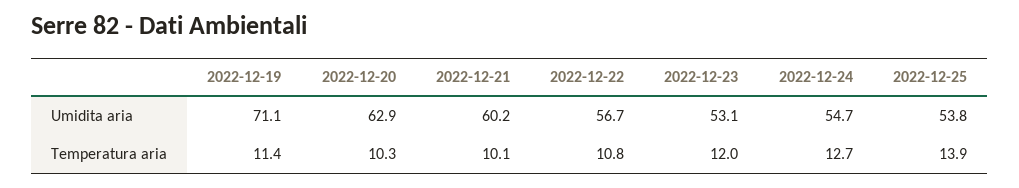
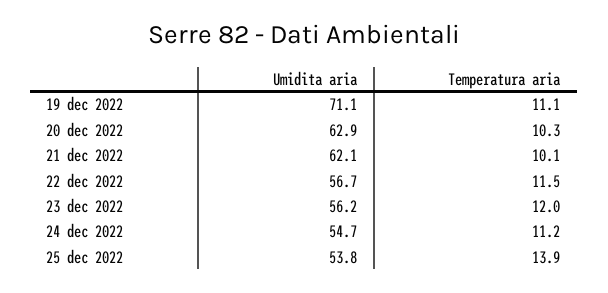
  {
    "2022-12-19": {
      "Umidita aria": 71.1,
-     "Temperatura aria": 11.4
+     "Temperatura aria": 11.1
    },
    "2022-12-20": {
      "Umidita aria": 62.9,
      "Temperatura aria": 10.3
    },
    "2022-12-21": {
-     "Umidita aria": 60.2,
+     "Umidita aria": 62.1,
      "Temperatura aria": 10.1
    },
    "2022-12-22": {
      "Umidita aria": 56.7,
-     "Temperatura aria": 10.8
+     "Temperatura aria": 11.5
    },
    "2022-12-23": {
-     "Umidita aria": 53.1,
+     "Umidita aria": 56.2,
      "Temperatura aria": 12
    },
    "2022-12-24": {
      "Umidita aria": 54.7,
-     "Temperatura aria": 12.7
+     "Temperatura aria": 11.2
    },
    "2022-12-25": {
      "Umidita aria": 53.8,
      "Temperatura aria": 13.9
    }
  }

